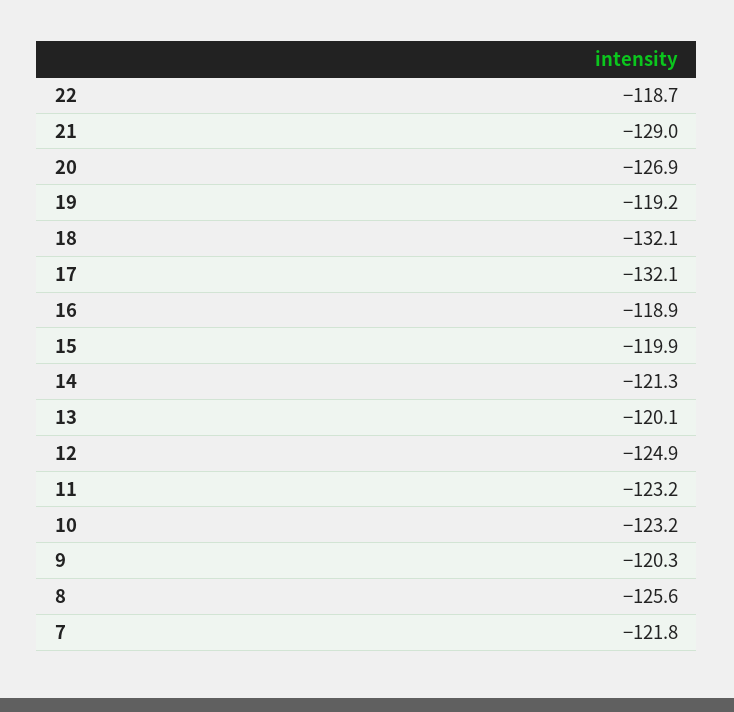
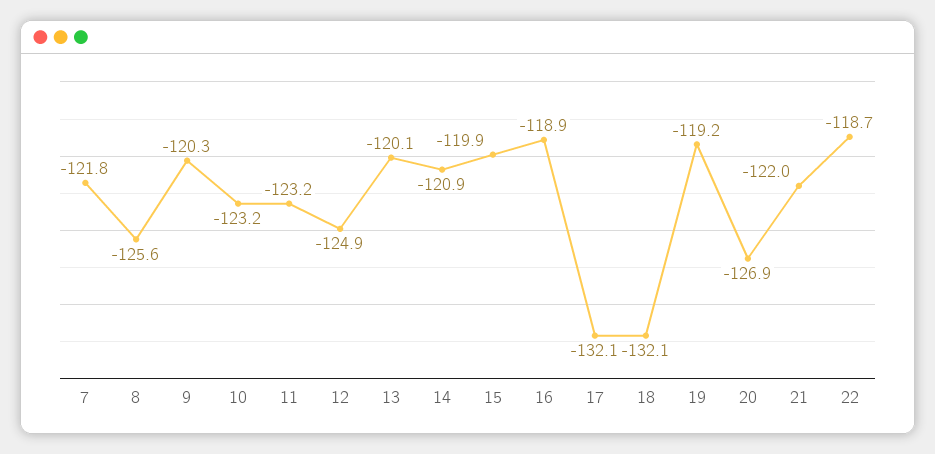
  {
    "22": -118.7,
-   "21": -129,
+   "21": -122,
    "20": -126.9,
    "19": -119.2,
    "18": -132.1,
    "17": -132.1,
    "16": -118.9,
    "15": -119.9,
-   "14": -121.3,
+   "14": -120.9,
    "13": -120.1,
    "12": -124.9,
    "11": -123.2,
    "10": -123.2,
    "9": -120.3,
    "8": -125.6,
    "7": -121.8
  }

